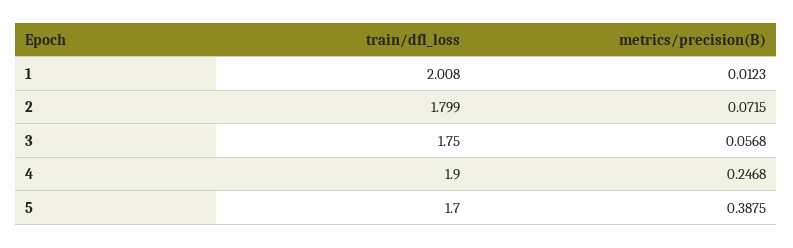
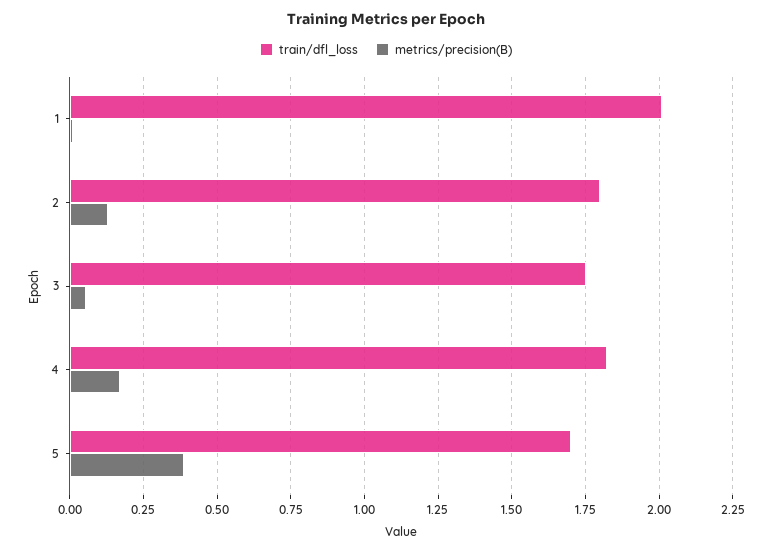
  {
    "train/dfl_loss": {
      "1": 2.008,
      "2": 1.799,
      "3": 1.75,
-     "4": 1.9,
+     "4": 1.825,
      "5": 1.7
    },
    "metrics/precision(B)": {
      "1": 0.0123,
-     "2": 0.0715,
+     "2": 0.125,
      "3": 0.0568,
-     "4": 0.2468,
+     "4": 0.175,
      "5": 0.3875
    }
  }

